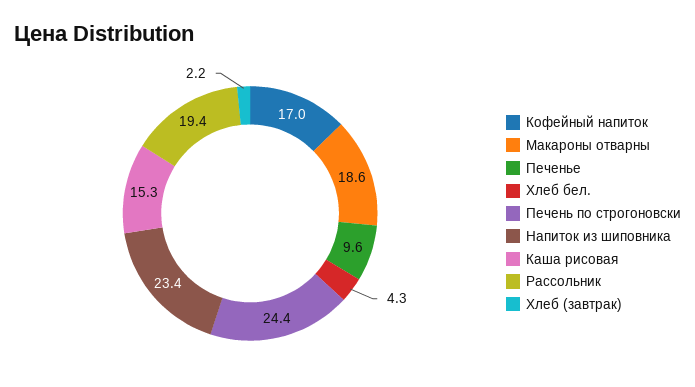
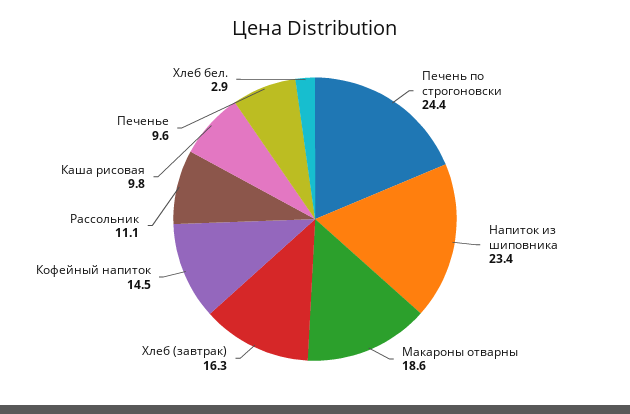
  {
-   "Кофейный напиток": 17,
+   "Кофейный напиток": 14.5,
    "Макароны отварны": 18.6,
    "Печенье": 9.6,
-   "Хлеб бел.": 4.3,
+   "Хлеб бел.": 2.9,
    "Печень по строгоновски": 24.4,
    "Напиток из шиповника": 23.4,
-   "Каша рисовая": 15.3,
+   "Каша рисовая": 9.8,
-   "Рассольник": 19.4,
+   "Рассольник": 11.1,
-   "Хлеб (завтрак)": 2.2
+   "Хлеб (завтрак)": 16.3
  }

